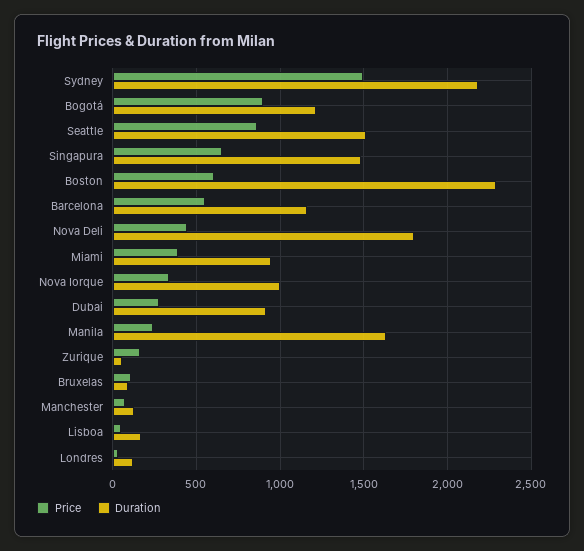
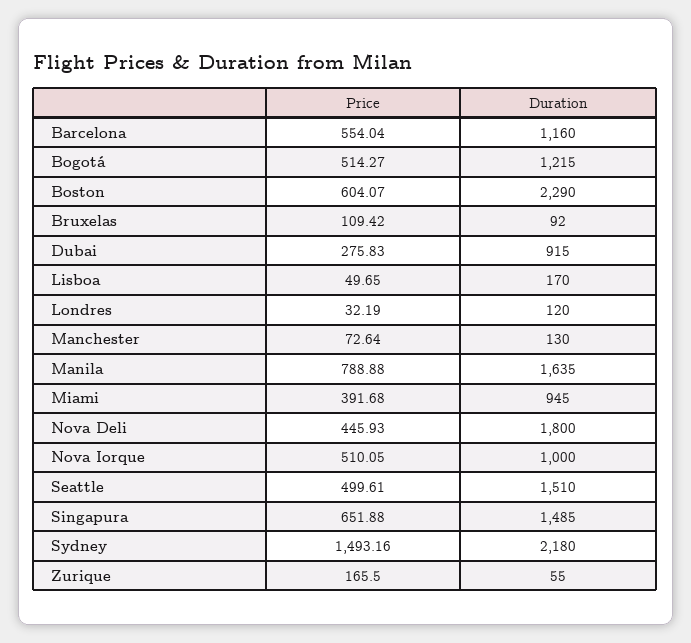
  {
    "Price": {
      "Sydney": 1493.16,
-     "Bogotá": 900,
+     "Bogotá": 514.27,
-     "Seattle": 850,
+     "Seattle": 499.61,
      "Singapura": 651.88,
      "Boston": 604.07,
      "Barcelona": 554.04,
      "Nova Deli": 445.93,
      "Miami": 391.68,
-     "Nova Iorque": 350,
+     "Nova Iorque": 510.05,
      "Dubai": 275.83,
-     "Manila": 250,
+     "Manila": 788.88,
      "Zurique": 165.5,
      "Bruxelas": 109.42,
      "Manchester": 72.64,
      "Lisboa": 49.65,
      "Londres": 32.19
    },
    "Duration": {
      "Sydney": 2180,
      "Bogotá": 1215,
      "Seattle": 1510,
      "Singapura": 1485,
      "Boston": 2290,
      "Barcelona": 1160,
      "Nova Deli": 1800,
      "Miami": 945,
      "Nova Iorque": 1000,
      "Dubai": 915,
      "Manila": 1635,
      "Zurique": 55,
      "Bruxelas": 92,
      "Manchester": 130,
      "Lisboa": 170,
      "Londres": 120
    }
  }

